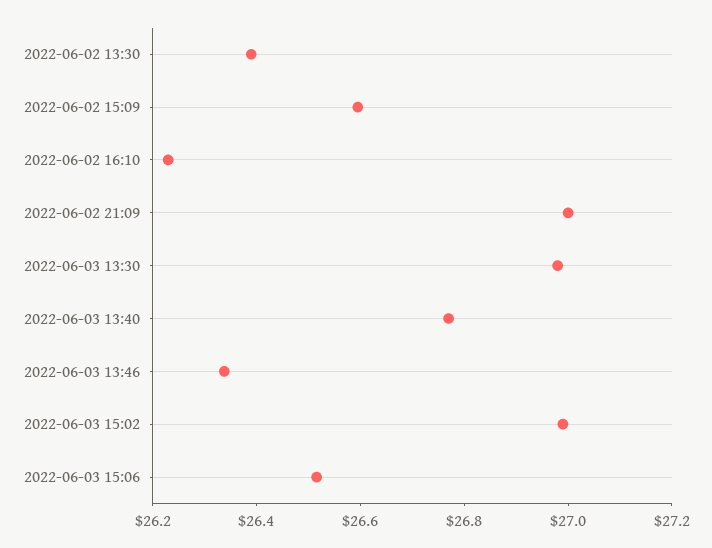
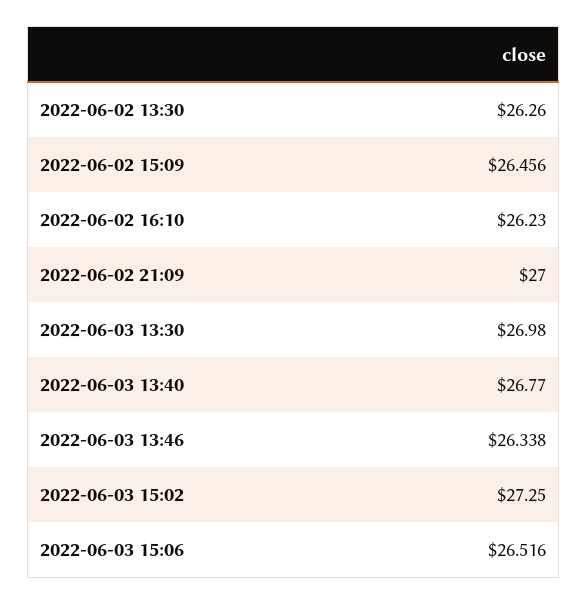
  {
-   "2022-06-02 13:30": 26.4,
+   "2022-06-02 13:30": 26.26,
-   "2022-06-02 15:09": 26.6,
+   "2022-06-02 15:09": 26.456,
    "2022-06-02 16:10": 26.23,
    "2022-06-02 21:09": 27,
    "2022-06-03 13:30": 26.98,
    "2022-06-03 13:40": 26.77,
    "2022-06-03 13:46": 26.338,
-   "2022-06-03 15:02": 27,
+   "2022-06-03 15:02": 27.25,
    "2022-06-03 15:06": 26.516
  }

